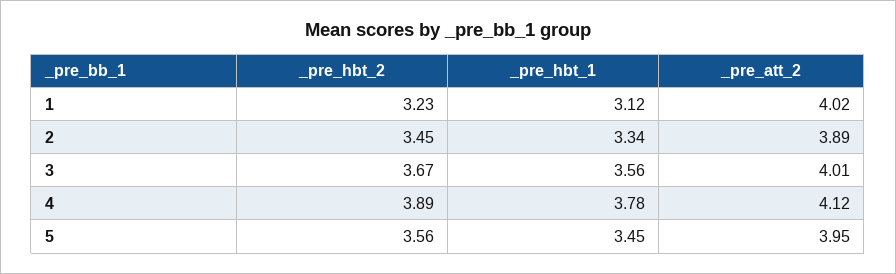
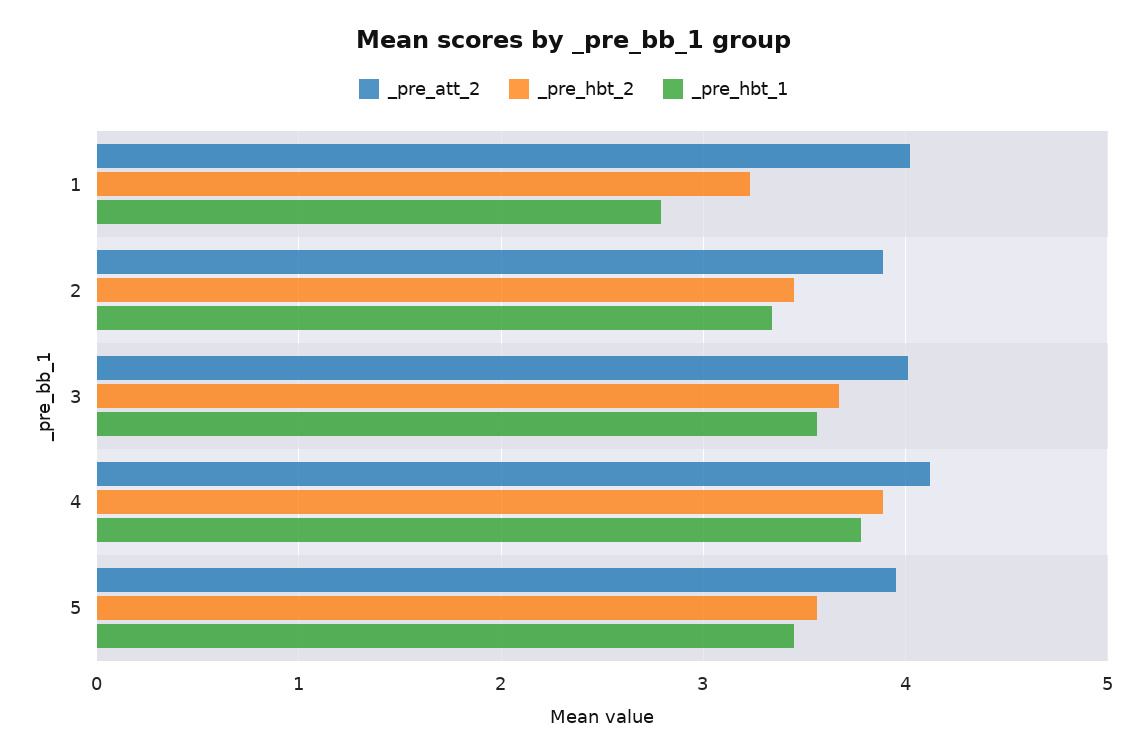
  {
    "_pre_hbt_2": {
      "1": 3.23,
      "2": 3.45,
      "3": 3.67,
      "4": 3.89,
      "5": 3.56
    },
    "_pre_hbt_1": {
-     "1": 3.12,
+     "1": 2.8,
      "2": 3.34,
      "3": 3.56,
      "4": 3.78,
      "5": 3.45
    },
    "_pre_att_2": {
      "1": 4.02,
      "2": 3.89,
      "3": 4.01,
      "4": 4.12,
      "5": 3.95
    }
  }

